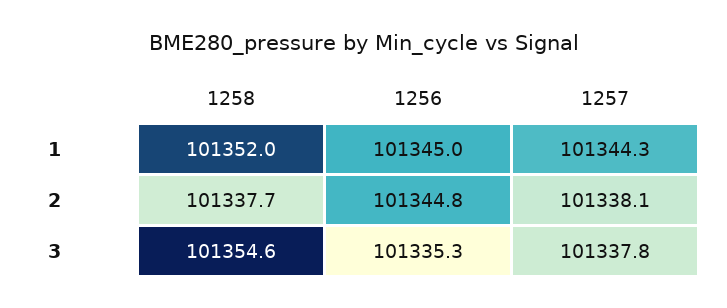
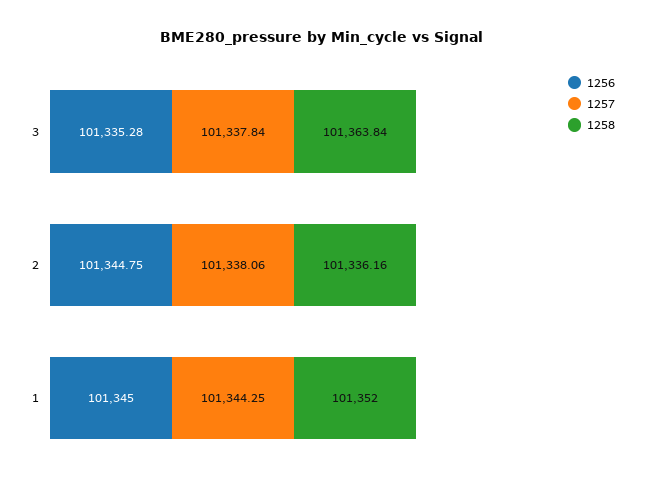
  {
    "1258": {
      "1": 101352,
-     "2": 101337.7,
+     "2": 101336.16,
-     "3": 101354.6
+     "3": 101363.84
    },
    "1256": {
      "1": 101345,
      "2": 101344.75,
      "3": 101335.28
    },
    "1257": {
      "1": 101344.25,
      "2": 101338.06,
      "3": 101337.84
    }
  }

